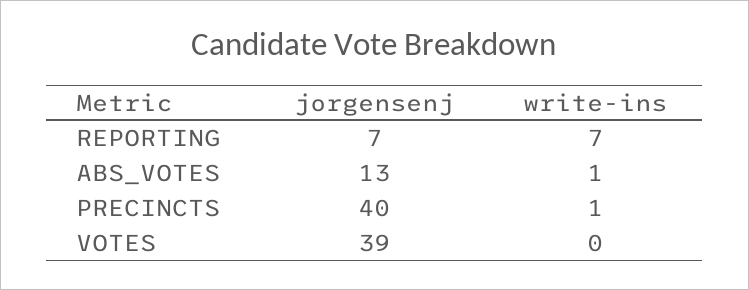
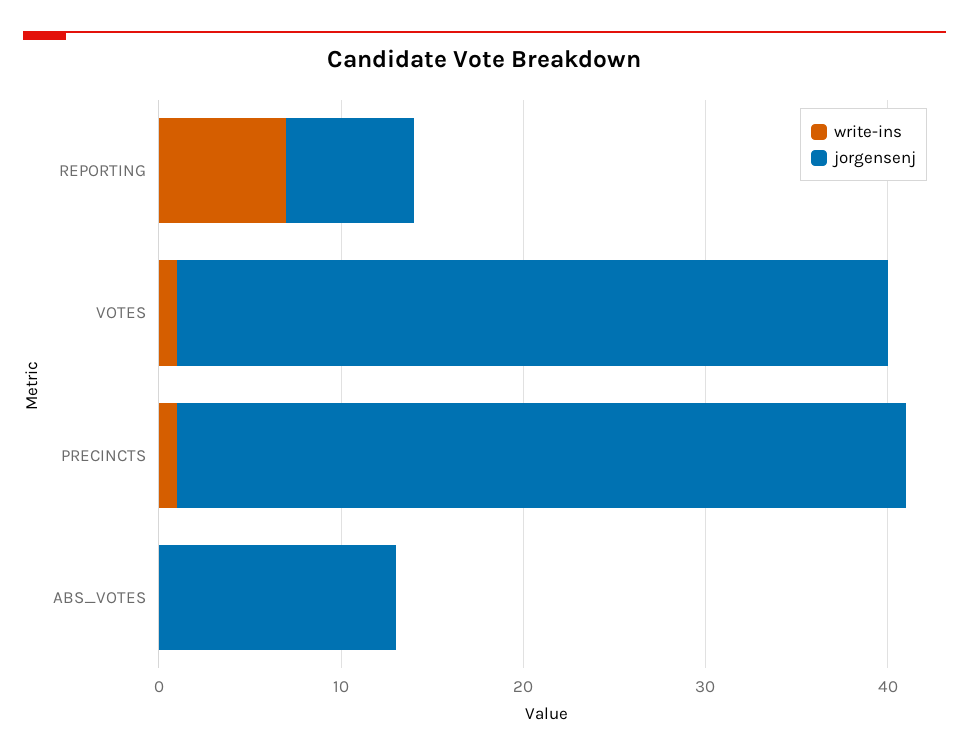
  {
    "jorgensenj": {
      "REPORTING": 7,
      "ABS_VOTES": 13,
      "PRECINCTS": 40,
      "VOTES": 39
    },
    "write-ins": {
      "REPORTING": 7,
-     "ABS_VOTES": 1,
+     "ABS_VOTES": 0,
      "PRECINCTS": 1,
-     "VOTES": 0
+     "VOTES": 1
    }
  }

